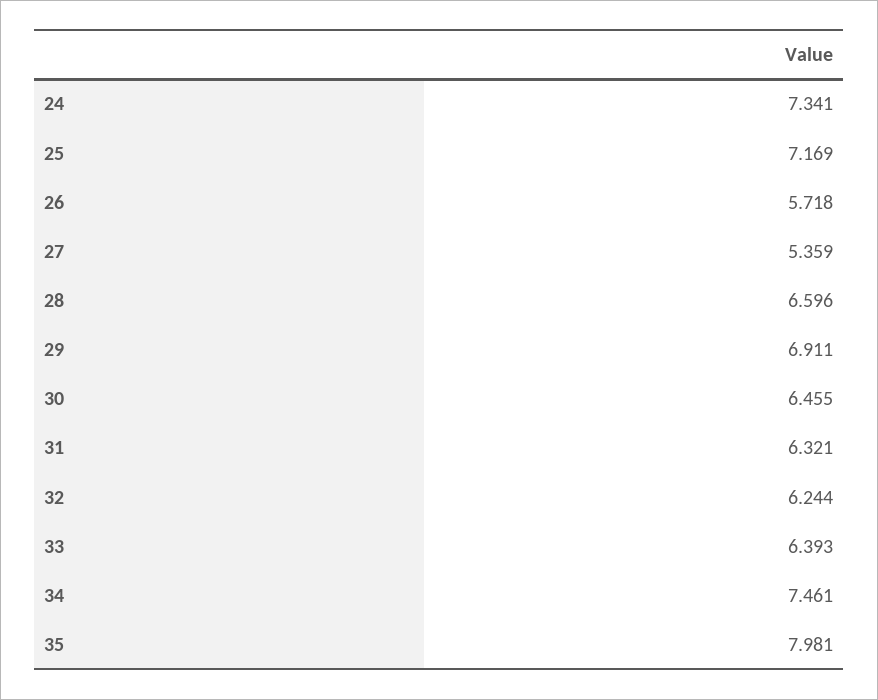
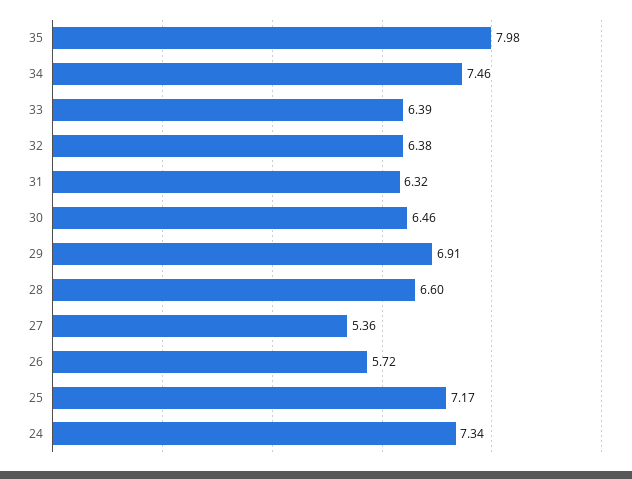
  {
    "24": 7.341,
    "25": 7.169,
    "26": 5.718,
    "27": 5.359,
    "28": 6.596,
    "29": 6.911,
    "30": 6.455,
    "31": 6.321,
-   "32": 6.244,
+   "32": 6.38,
    "33": 6.393,
    "34": 7.461,
    "35": 7.981
  }

